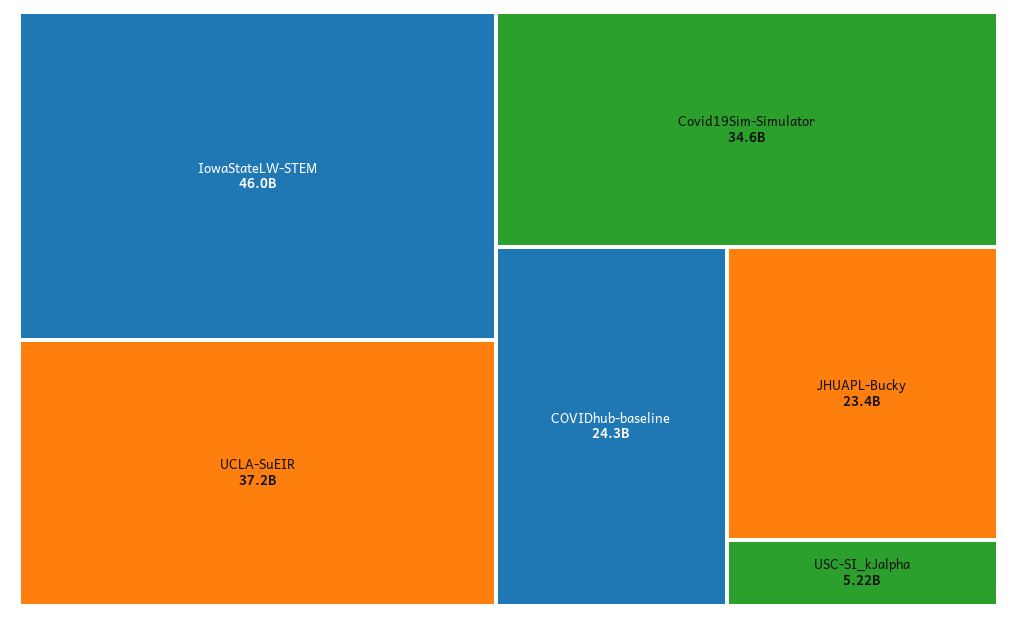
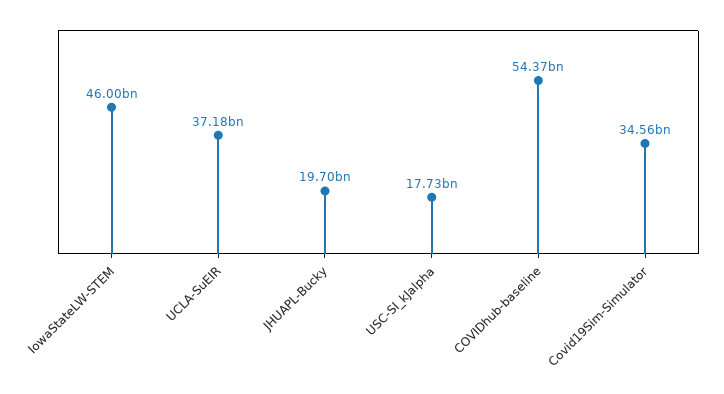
  {
    "IowaStateLW-STEM": 46000000000,
    "UCLA-SuEIR": 37180000000,
    "Covid19Sim-Simulator": 34560000000,
-   "COVIDhub-baseline": 24300000000,
+   "COVIDhub-baseline": 54370000000,
-   "JHUAPL-Bucky": 23400000000,
+   "JHUAPL-Bucky": 19700000000,
-   "USC-SI_kJalpha": 5220000000
+   "USC-SI_kJalpha": 17730000000
  }

